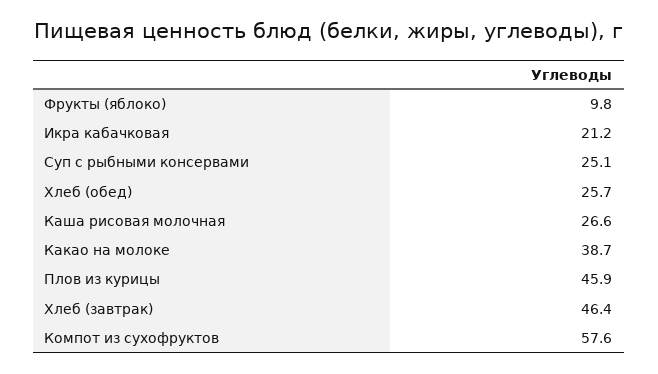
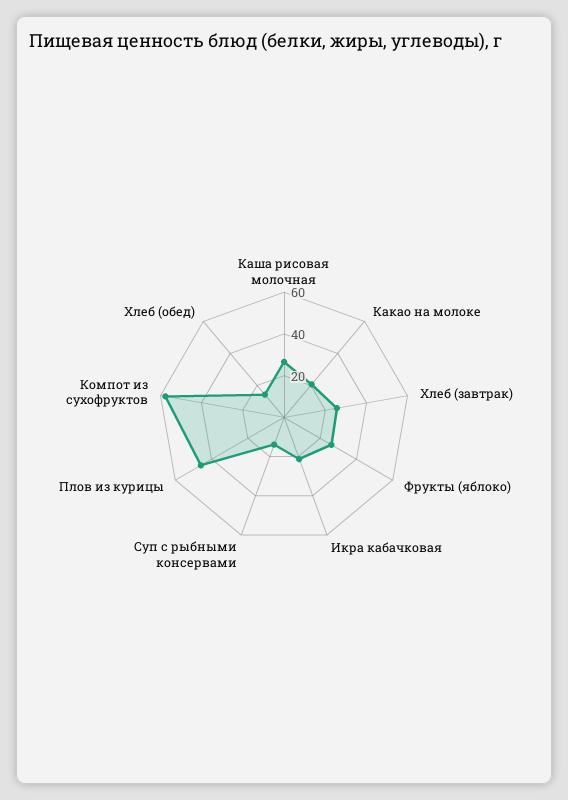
  {
-   "Фрукты (яблоко)": 9.8,
+   "Фрукты (яблоко)": 25,
    "Икра кабачковая": 21.2,
-   "Суп с рыбными консервами": 25.1,
+   "Суп с рыбными консервами": 15,
-   "Хлеб (обед)": 25.7,
+   "Хлеб (обед)": 15,
    "Каша рисовая молочная": 26.6,
-   "Какао на молоке": 38.7,
+   "Какао на молоке": 20,
    "Плов из курицы": 45.9,
-   "Хлеб (завтрак)": 46.4,
+   "Хлеб (завтрак)": 25,
    "Компот из сухофруктов": 57.6
  }

